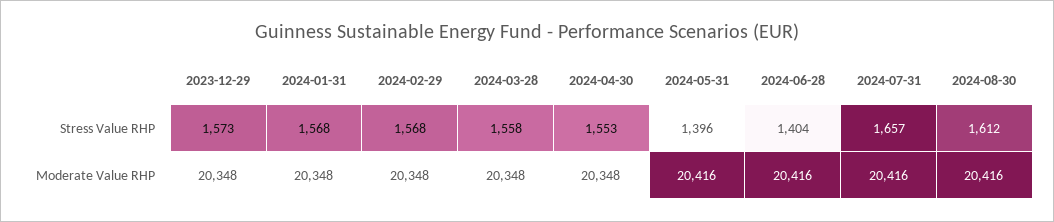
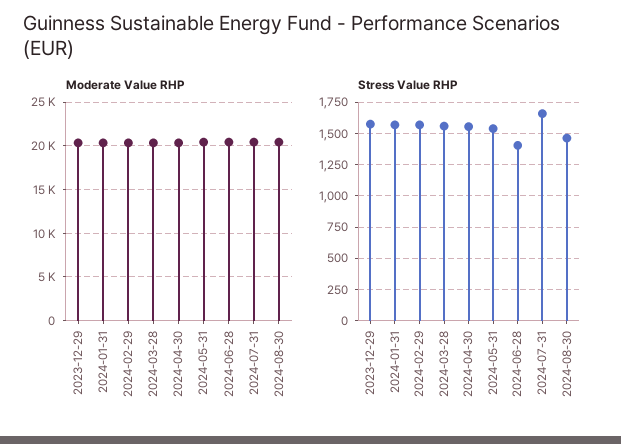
  {
    "Stress Value RHP": {
      "2023-12-29": 1573,
      "2024-01-31": 1568,
      "2024-02-29": 1568,
      "2024-03-28": 1558,
      "2024-04-30": 1553,
-     "2024-05-31": 1396,
+     "2024-05-31": 1550,
      "2024-06-28": 1404,
      "2024-07-31": 1657,
-     "2024-08-30": 1612
+     "2024-08-30": 1450
    },
    "Moderate Value RHP": {
      "2023-12-29": 20348,
      "2024-01-31": 20348,
      "2024-02-29": 20348,
      "2024-03-28": 20348,
      "2024-04-30": 20348,
      "2024-05-31": 20416,
      "2024-06-28": 20416,
      "2024-07-31": 20416,
      "2024-08-30": 20416
    }
  }

